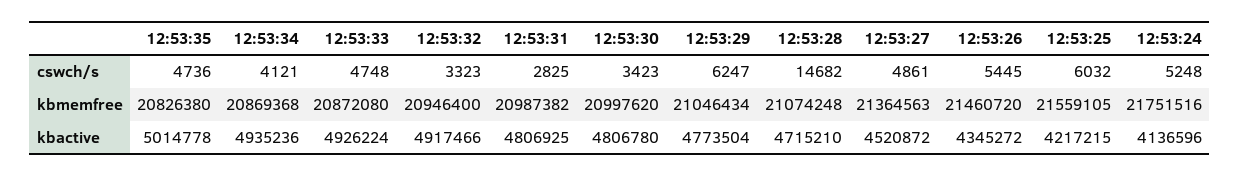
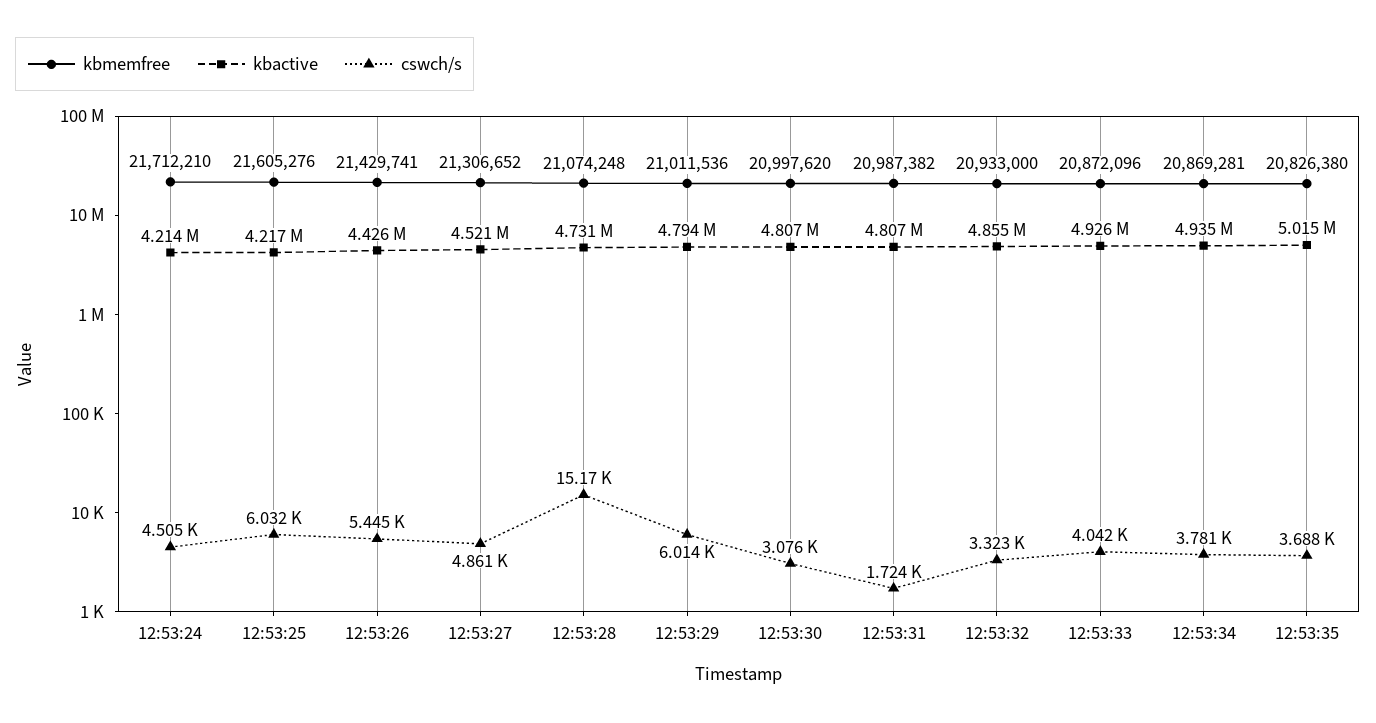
  {
    "cswch/s": {
-     "12:53:35": 4736,
+     "12:53:35": 3688,
-     "12:53:34": 4121,
+     "12:53:34": 3781,
-     "12:53:33": 4748,
+     "12:53:33": 4042,
      "12:53:32": 3323,
-     "12:53:31": 2825,
+     "12:53:31": 1724,
-     "12:53:30": 3423,
+     "12:53:30": 3076,
-     "12:53:29": 6247,
+     "12:53:29": 6014,
-     "12:53:28": 14682,
+     "12:53:28": 15170,
      "12:53:27": 4861,
      "12:53:26": 5445,
      "12:53:25": 6032,
-     "12:53:24": 5248
+     "12:53:24": 4505
    },
    "kbmemfree": {
      "12:53:35": 20826380,
-     "12:53:34": 20869368,
+     "12:53:34": 20869281,
-     "12:53:33": 20872080,
+     "12:53:33": 20872096,
-     "12:53:32": 20946400,
+     "12:53:32": 20933000,
      "12:53:31": 20987382,
      "12:53:30": 20997620,
-     "12:53:29": 21046434,
+     "12:53:29": 21011536,
      "12:53:28": 21074248,
-     "12:53:27": 21364563,
+     "12:53:27": 21306652,
-     "12:53:26": 21460720,
+     "12:53:26": 21429741,
-     "12:53:25": 21559105,
+     "12:53:25": 21605276,
-     "12:53:24": 21751516
+     "12:53:24": 21712210
    },
    "kbactive": {
      "12:53:35": 5014778,
      "12:53:34": 4935236,
      "12:53:33": 4926224,
-     "12:53:32": 4917466,
+     "12:53:32": 4855000,
      "12:53:31": 4806925,
      "12:53:30": 4806780,
-     "12:53:29": 4773504,
+     "12:53:29": 4794000,
-     "12:53:28": 4715210,
+     "12:53:28": 4731000,
      "12:53:27": 4520872,
-     "12:53:26": 4345272,
+     "12:53:26": 4426000,
      "12:53:25": 4217215,
-     "12:53:24": 4136596
+     "12:53:24": 4214000
    }
  }

